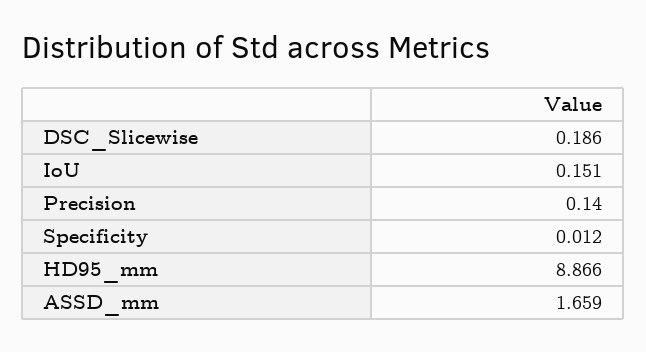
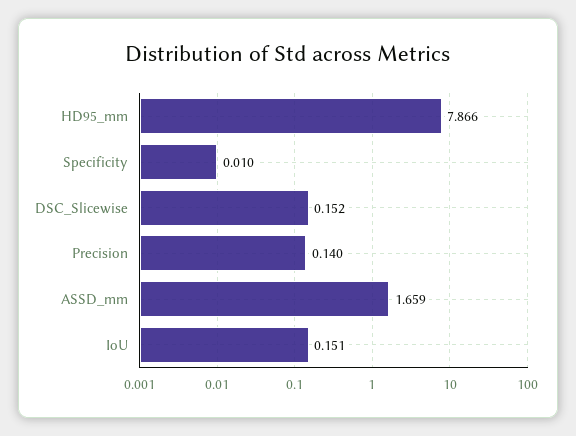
  {
-   "DSC_Slicewise": 0.186,
+   "DSC_Slicewise": 0.152,
    "IoU": 0.151,
    "Precision": 0.14,
-   "Specificity": 0.012,
+   "Specificity": 0.01,
-   "HD95_mm": 8.866,
+   "HD95_mm": 7.866,
    "ASSD_mm": 1.659
  }

